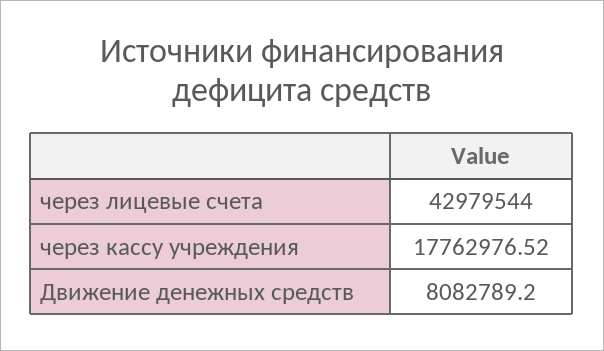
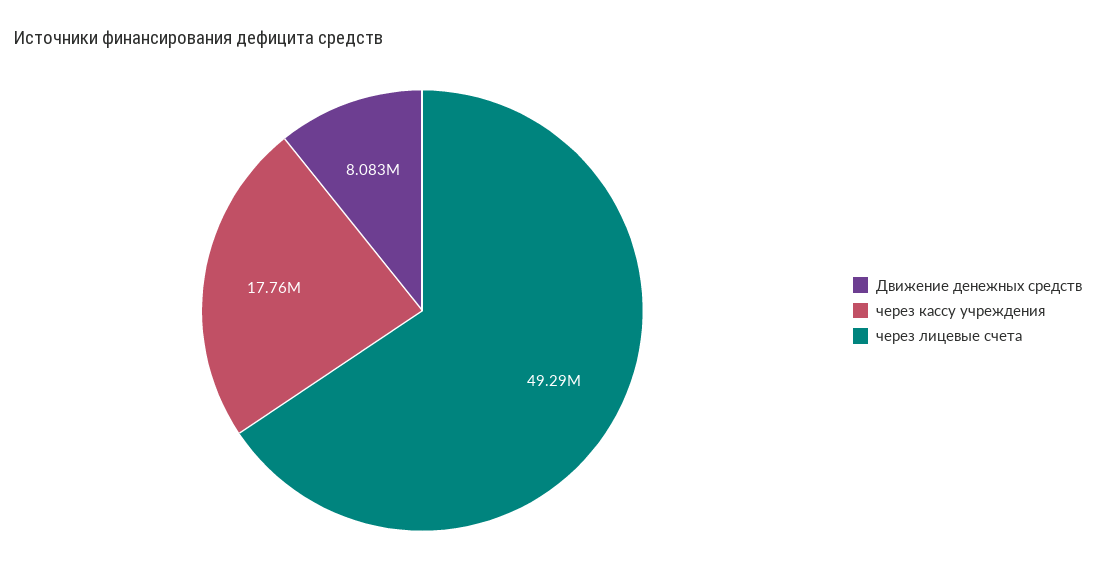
  {
-   "через лицевые счета": 42979544,
+   "через лицевые счета": 49290000,
    "через кассу учреждения": 17762976.52,
    "Движение денежных средств": 8082789.2
  }

